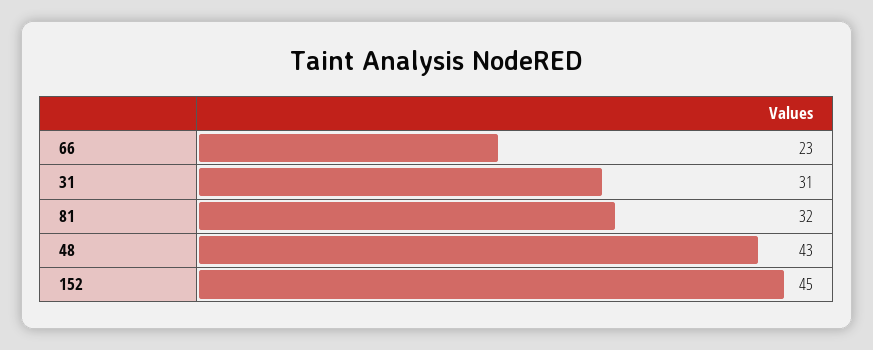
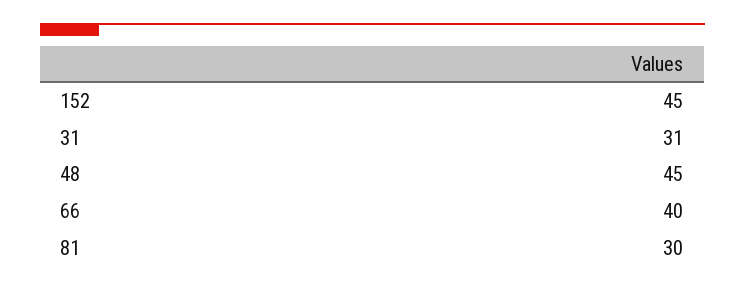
  {
-   "66": 23,
+   "66": 40,
    "31": 31,
-   "81": 32,
+   "81": 30,
-   "48": 43,
+   "48": 45,
    "152": 45
  }

